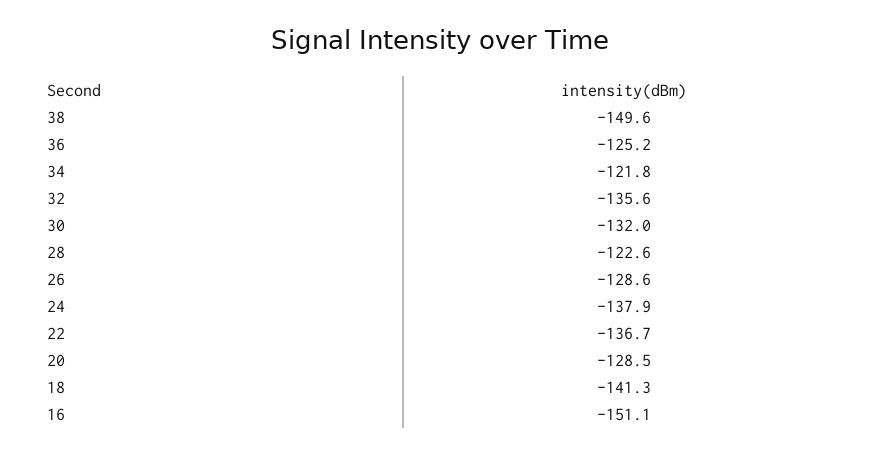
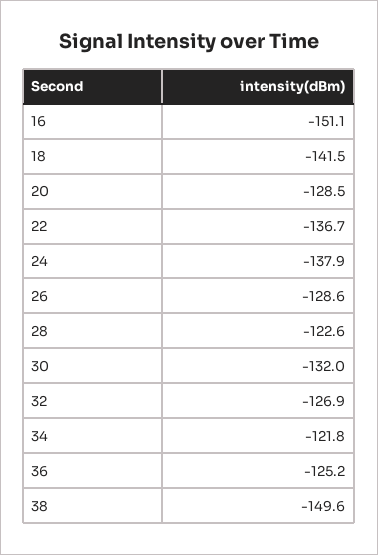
  {
    "38": -149.6,
    "36": -125.2,
    "34": -121.8,
-   "32": -135.6,
+   "32": -126.9,
    "30": -132,
    "28": -122.6,
    "26": -128.6,
    "24": -137.9,
    "22": -136.7,
    "20": -128.5,
-   "18": -141.3,
+   "18": -141.5,
    "16": -151.1
  }

